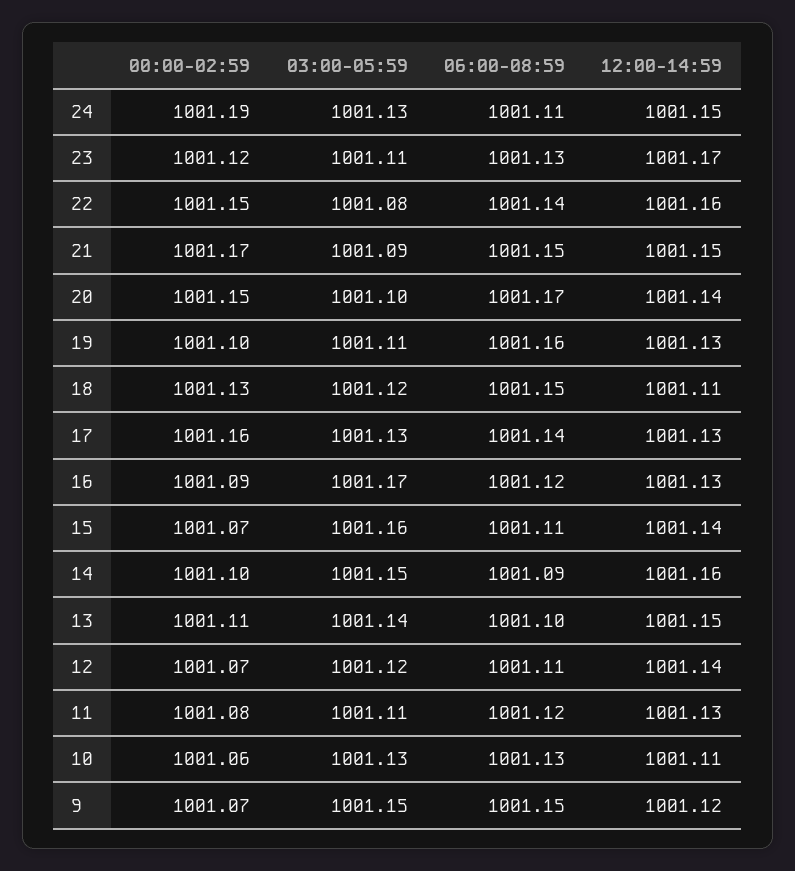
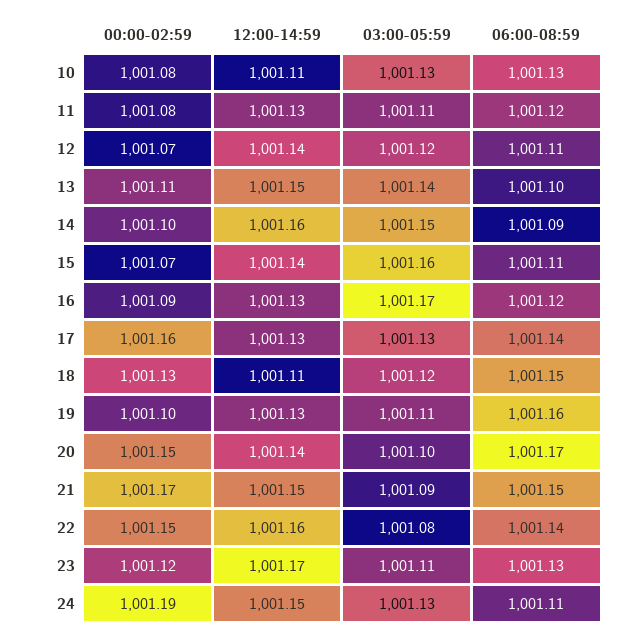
  {
    "00:00-02:59": {
      "24": 1001.19,
      "23": 1001.12,
      "22": 1001.15,
      "21": 1001.17,
      "20": 1001.15,
      "19": 1001.1,
      "18": 1001.13,
      "17": 1001.16,
      "16": 1001.09,
      "15": 1001.07,
      "14": 1001.1,
      "13": 1001.11,
      "12": 1001.07,
      "11": 1001.08,
-     "10": 1001.06,
+     "10": 1001.08
-     "9": 1001.07
    },
    "03:00-05:59": {
      "24": 1001.13,
      "23": 1001.11,
      "22": 1001.08,
      "21": 1001.09,
      "20": 1001.1,
      "19": 1001.11,
      "18": 1001.12,
      "17": 1001.13,
      "16": 1001.17,
      "15": 1001.16,
      "14": 1001.15,
      "13": 1001.14,
      "12": 1001.12,
      "11": 1001.11,
-     "10": 1001.13,
+     "10": 1001.13
-     "9": 1001.15
    },
    "06:00-08:59": {
      "24": 1001.11,
      "23": 1001.13,
      "22": 1001.14,
      "21": 1001.15,
      "20": 1001.17,
      "19": 1001.16,
      "18": 1001.15,
      "17": 1001.14,
      "16": 1001.12,
      "15": 1001.11,
      "14": 1001.09,
      "13": 1001.1,
      "12": 1001.11,
      "11": 1001.12,
-     "10": 1001.13,
+     "10": 1001.13
-     "9": 1001.15
    },
    "12:00-14:59": {
      "24": 1001.15,
      "23": 1001.17,
      "22": 1001.16,
      "21": 1001.15,
      "20": 1001.14,
      "19": 1001.13,
      "18": 1001.11,
      "17": 1001.13,
      "16": 1001.13,
      "15": 1001.14,
      "14": 1001.16,
      "13": 1001.15,
      "12": 1001.14,
      "11": 1001.13,
-     "10": 1001.11,
+     "10": 1001.11
-     "9": 1001.12
    }
  }

